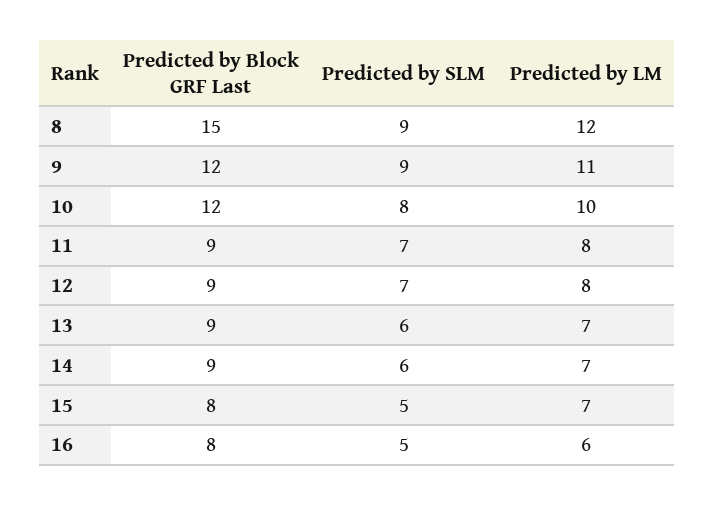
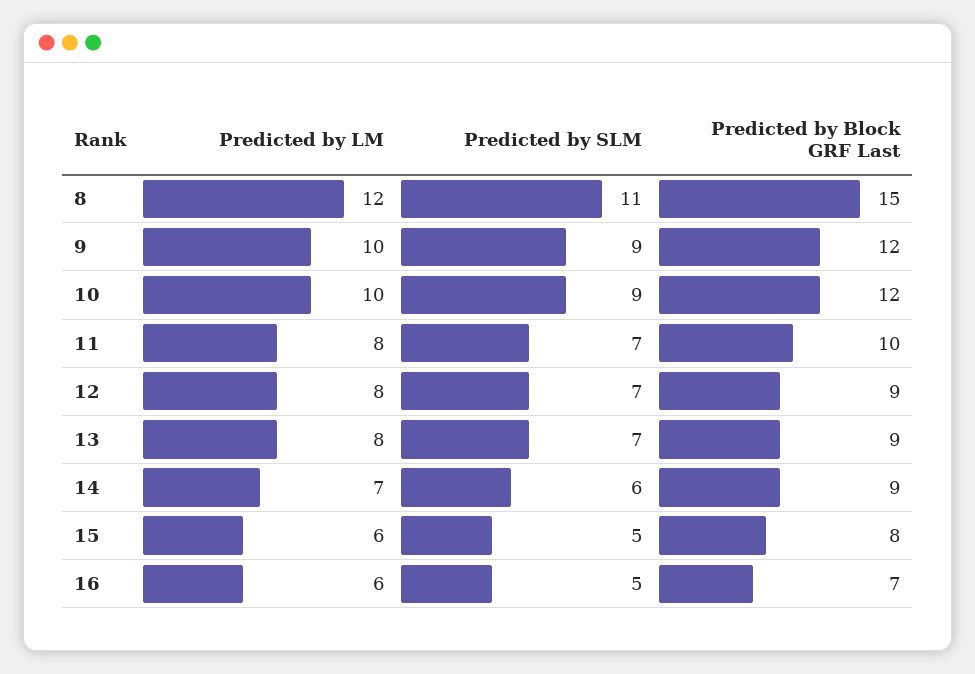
  {
    "Predicted by Block GRF Last": {
      "8": 15,
      "9": 12,
      "10": 12,
-     "11": 9,
+     "11": 10,
      "12": 9,
      "13": 9,
      "14": 9,
      "15": 8,
-     "16": 8
+     "16": 7
    },
    "Predicted by SLM": {
-     "8": 9,
+     "8": 11,
      "9": 9,
-     "10": 8,
+     "10": 9,
      "11": 7,
      "12": 7,
-     "13": 6,
+     "13": 7,
      "14": 6,
      "15": 5,
      "16": 5
    },
    "Predicted by LM": {
      "8": 12,
-     "9": 11,
+     "9": 10,
      "10": 10,
      "11": 8,
      "12": 8,
-     "13": 7,
+     "13": 8,
      "14": 7,
-     "15": 7,
+     "15": 6,
      "16": 6
    }
  }

